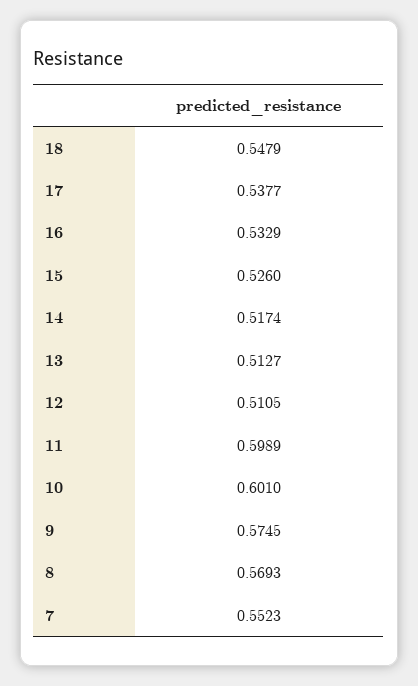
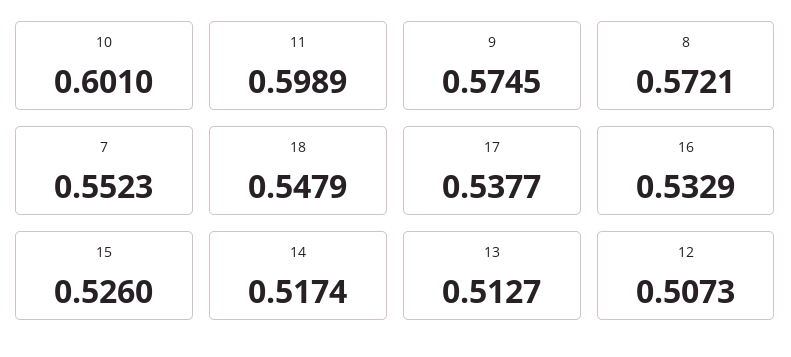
  {
    "18": 0.5479,
    "17": 0.5377,
    "16": 0.5329,
    "15": 0.526,
    "14": 0.5174,
    "13": 0.5127,
-   "12": 0.5105,
+   "12": 0.5073,
    "11": 0.5989,
    "10": 0.601,
    "9": 0.5745,
-   "8": 0.5693,
+   "8": 0.5721,
    "7": 0.5523
  }

